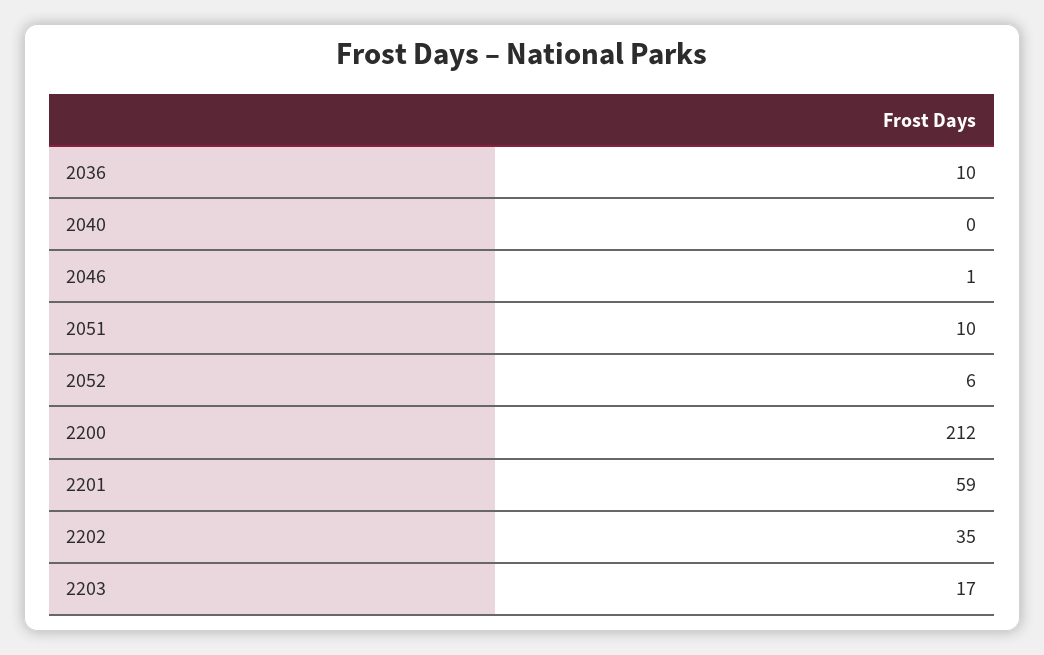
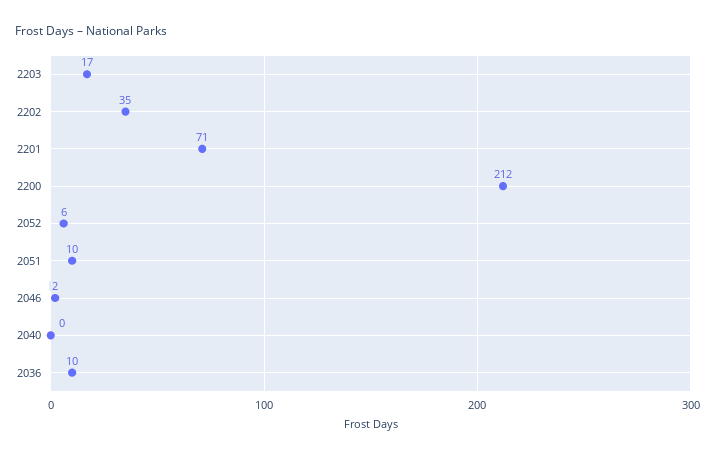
  {
    "2036": 10,
    "2040": 0,
-   "2046": 1,
+   "2046": 2,
    "2051": 10,
    "2052": 6,
    "2200": 212,
-   "2201": 59,
+   "2201": 71,
    "2202": 35,
    "2203": 17
  }

